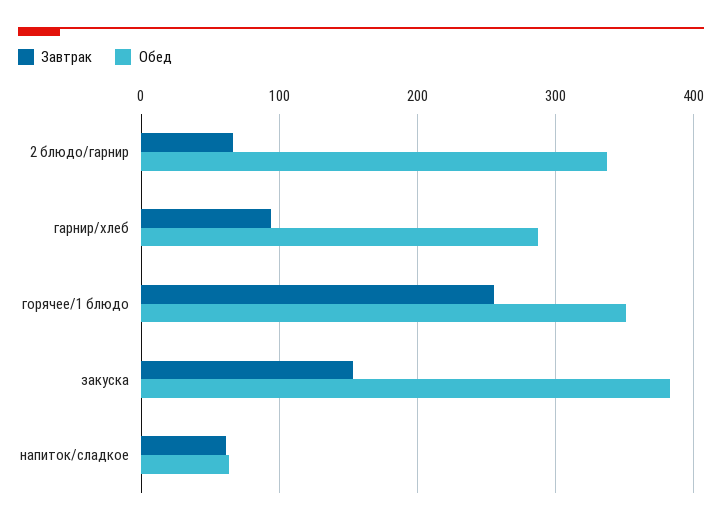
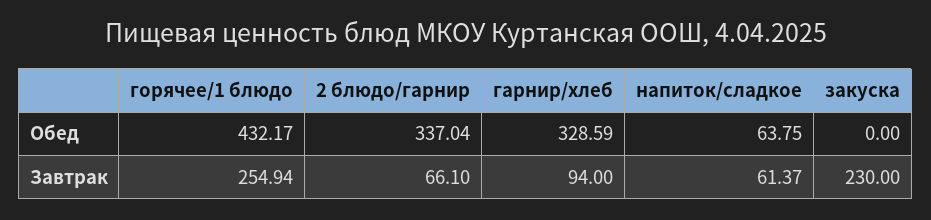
  {
    "Завтрак": {
      "2 блюдо/гарнир": 66.1,
      "гарнир/хлеб": 94,
      "горячее/1 блюдо": 254.94,
-     "закуска": 150,
+     "закуска": 230,
      "напиток/сладкое": 61.37
    },
    "Обед": {
      "2 блюдо/гарнир": 337.04,
-     "гарнир/хлеб": 290,
+     "гарнир/хлеб": 328.59,
-     "горячее/1 блюдо": 350,
+     "горячее/1 блюдо": 432.17,
-     "закуска": 380,
+     "закуска": 0,
      "напиток/сладкое": 63.75
    }
  }

